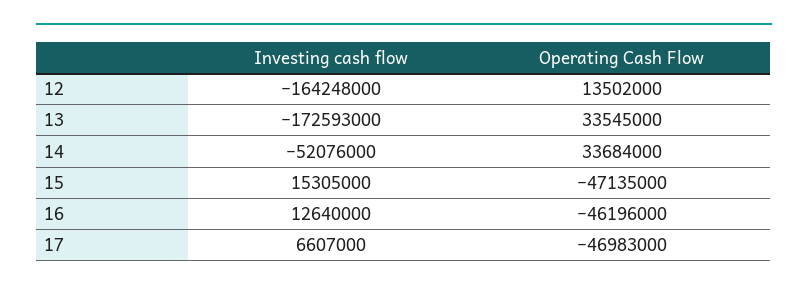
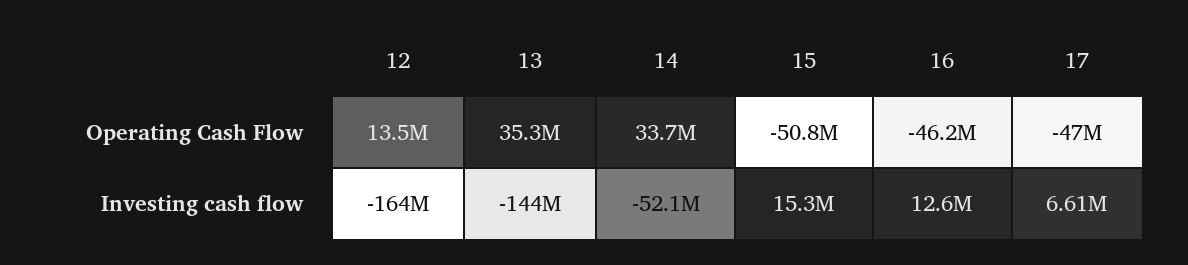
  {
    "Investing cash flow": {
      "12": -164248000,
-     "13": -172593000,
+     "13": -144000000,
      "14": -52076000,
      "15": 15305000,
      "16": 12640000,
      "17": 6607000
    },
    "Operating Cash Flow": {
      "12": 13502000,
-     "13": 33545000,
+     "13": 35300000,
      "14": 33684000,
-     "15": -47135000,
+     "15": -50800000,
      "16": -46196000,
      "17": -46983000
    }
  }

